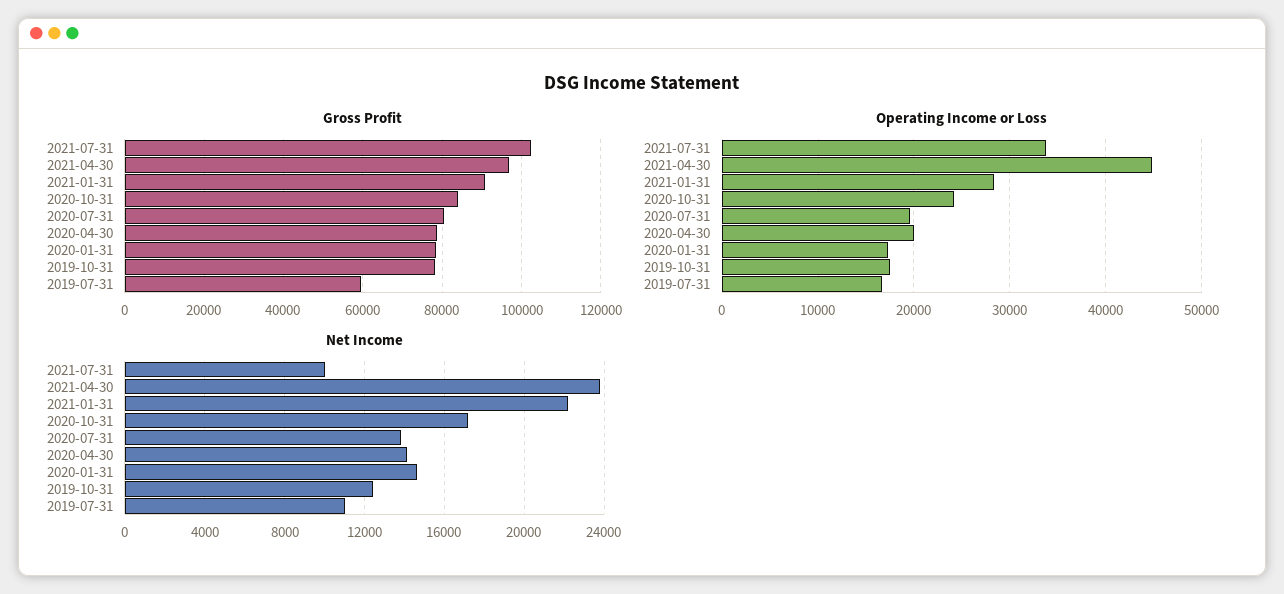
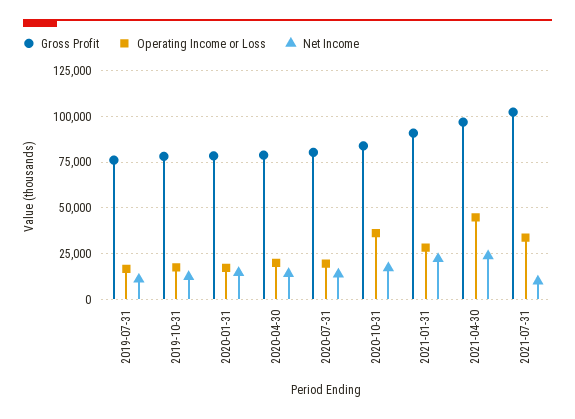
  {
    "Gross Profit": {
      "2021-07-31": 102000,
      "2021-04-30": 96000,
      "2021-01-31": 90000,
      "2020-10-31": 84000,
      "2020-07-31": 80000,
      "2020-04-30": 78000,
      "2020-01-31": 78000,
      "2019-10-31": 78000,
-     "2019-07-31": 60000
+     "2019-07-31": 75000
    },
    "Operating Income or Loss": {
      "2021-07-31": 34000,
      "2021-04-30": 45000,
      "2021-01-31": 28000,
-     "2020-10-31": 24000,
+     "2020-10-31": 35000,
      "2020-07-31": 20000,
      "2020-04-30": 20000,
      "2020-01-31": 17000,
      "2019-10-31": 18000,
      "2019-07-31": 17000
    },
    "Net Income": {
      "2021-07-31": 10000,
      "2021-04-30": 24000,
      "2021-01-31": 22000,
      "2020-10-31": 17000,
      "2020-07-31": 14000,
      "2020-04-30": 14000,
      "2020-01-31": 14500,
      "2019-10-31": 12500,
      "2019-07-31": 11000
    }
  }

